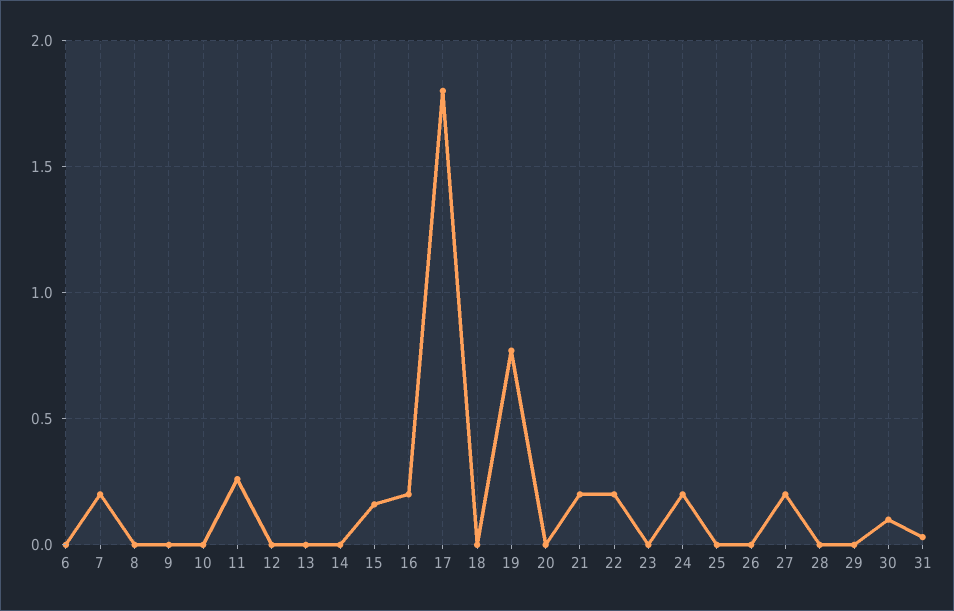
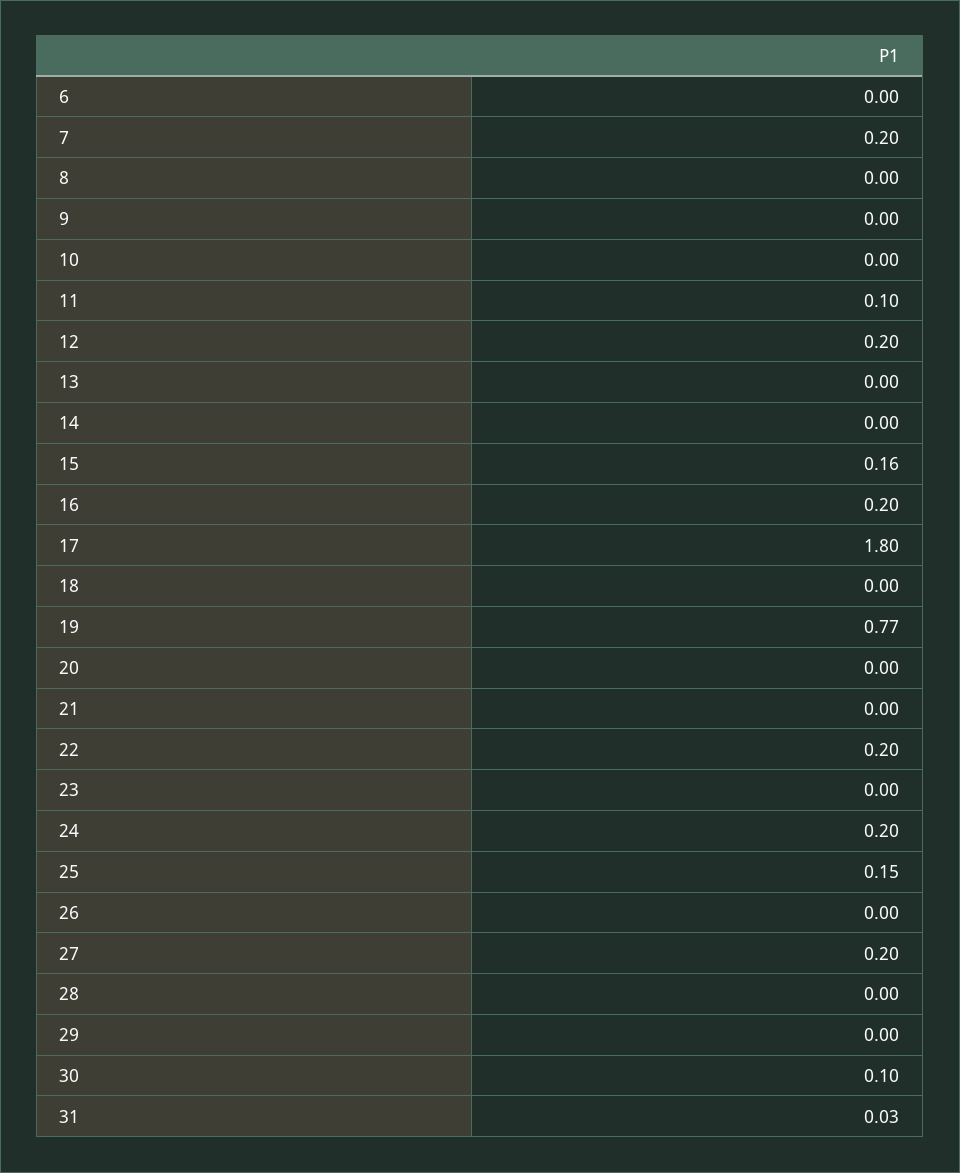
  {
    "6": 0,
    "7": 0.2,
    "8": 0,
    "9": 0,
    "10": 0,
-   "11": 0.25,
+   "11": 0.1,
-   "12": 0,
+   "12": 0.2,
    "13": 0,
    "14": 0,
    "15": 0.16,
    "16": 0.2,
    "17": 1.8,
    "18": 0,
    "19": 0.77,
    "20": 0,
-   "21": 0.2,
+   "21": 0,
    "22": 0.2,
    "23": 0,
    "24": 0.2,
-   "25": 0,
+   "25": 0.15,
    "26": 0,
    "27": 0.2,
    "28": 0,
    "29": 0,
    "30": 0.1,
    "31": 0.03
  }

